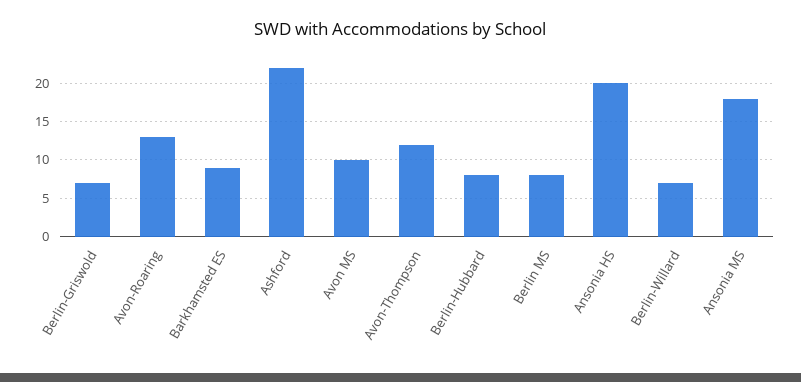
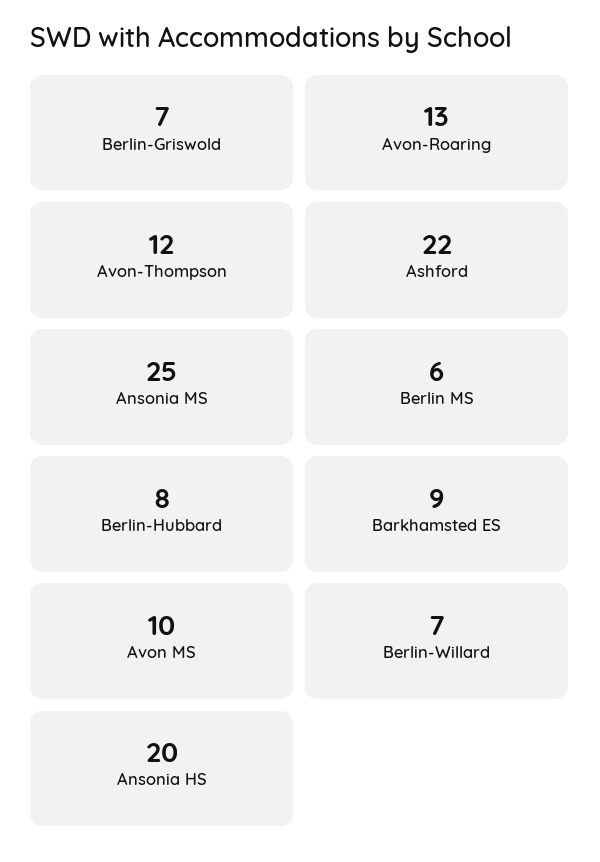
  {
    "Berlin-Griswold": 7,
    "Avon-Roaring": 13,
    "Barkhamsted ES": 9,
    "Ashford": 22,
    "Avon MS": 10,
    "Avon-Thompson": 12,
    "Berlin-Hubbard": 8,
-   "Berlin MS": 8,
+   "Berlin MS": 6,
    "Ansonia HS": 20,
    "Berlin-Willard": 7,
-   "Ansonia MS": 18
+   "Ansonia MS": 25
  }

